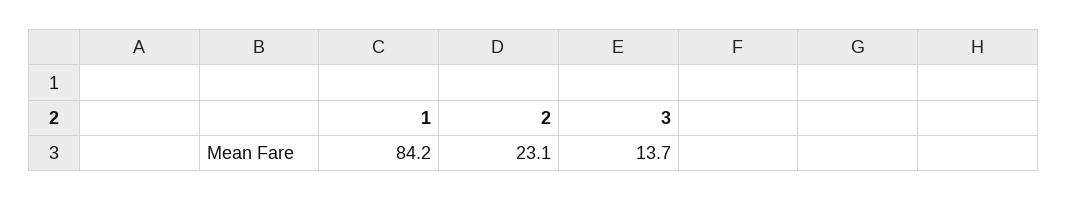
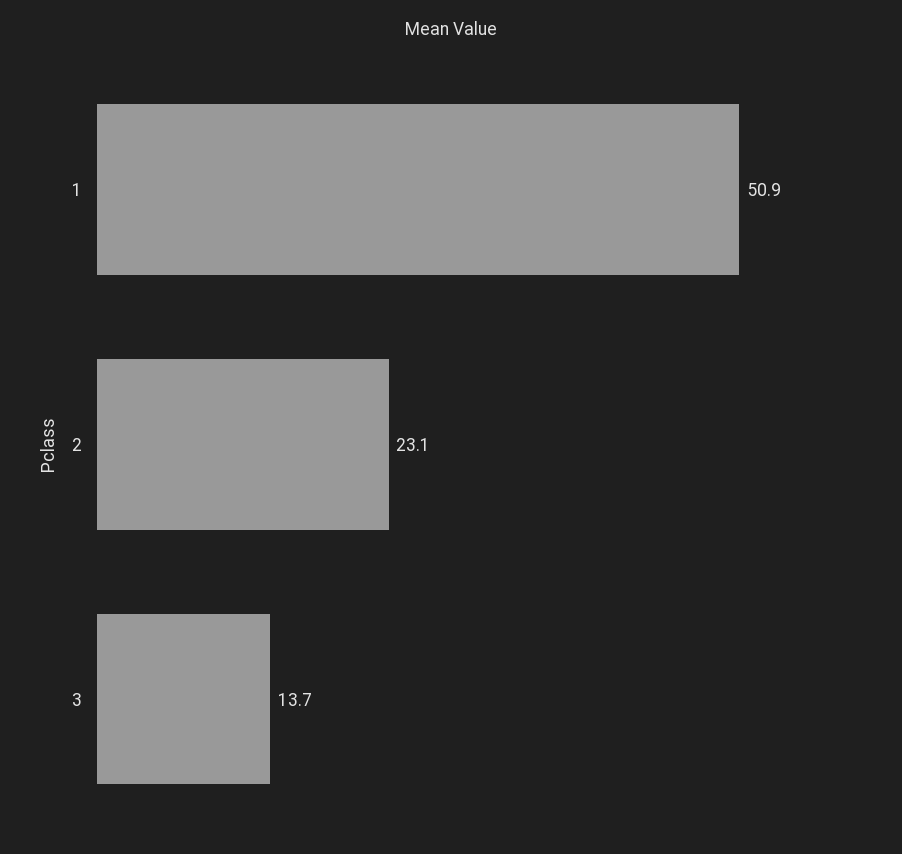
  {
-   "1": 84.2,
+   "1": 50.9,
    "2": 23.1,
    "3": 13.7
  }

